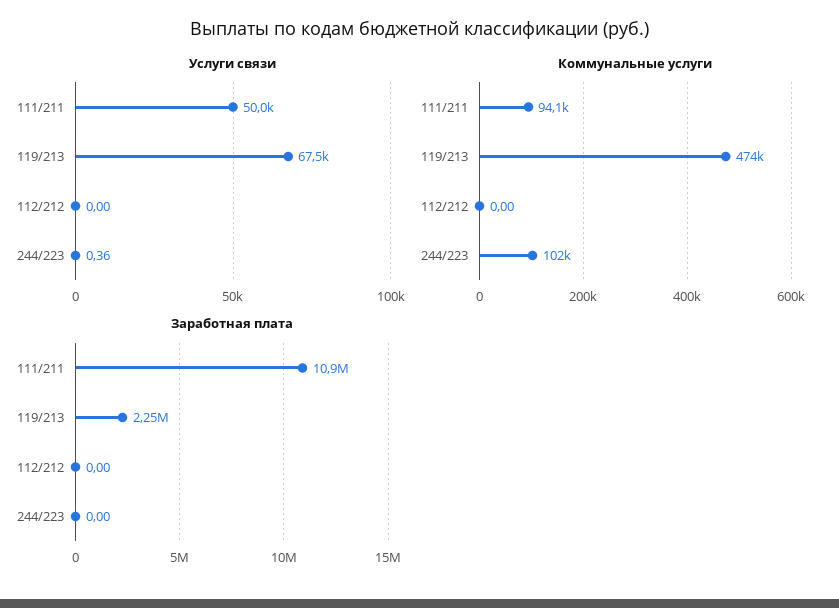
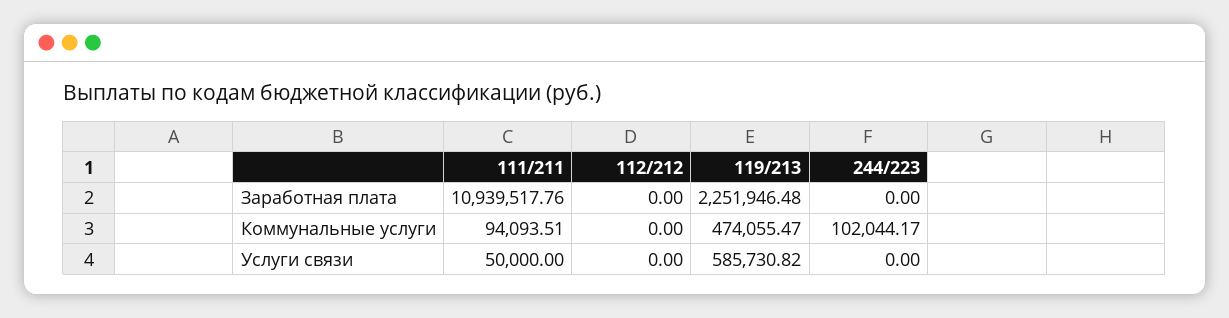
  {
    "Услуги связи": {
      "111/211": 50000,
-     "119/213": 67500,
+     "119/213": 585730.82,
      "112/212": 0,
-     "244/223": 0.36
+     "244/223": 0
    },
    "Коммунальные услуги": {
      "111/211": 94093.51,
      "119/213": 474055.47,
      "112/212": 0,
      "244/223": 102044.17
    },
    "Заработная плата": {
      "111/211": 10939517.76,
      "119/213": 2251946.48,
      "112/212": 0,
      "244/223": 0
    }
  }

